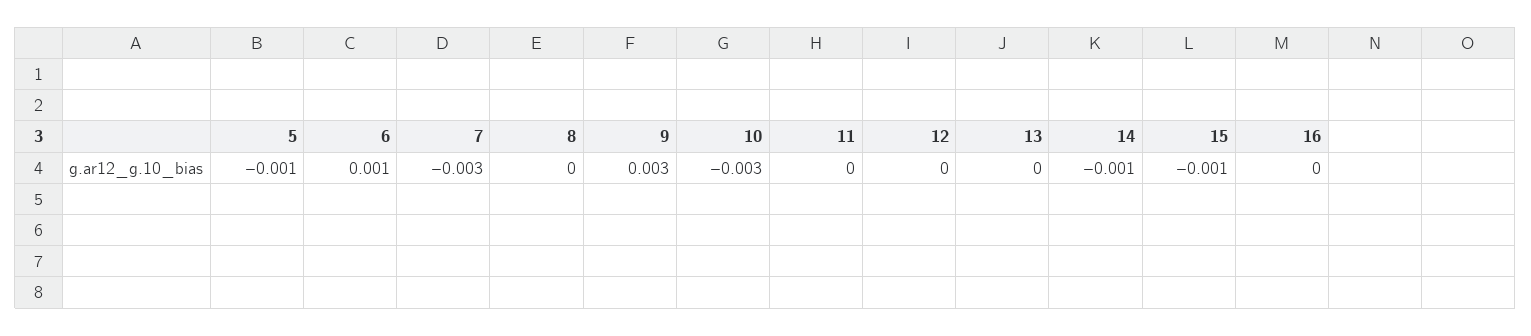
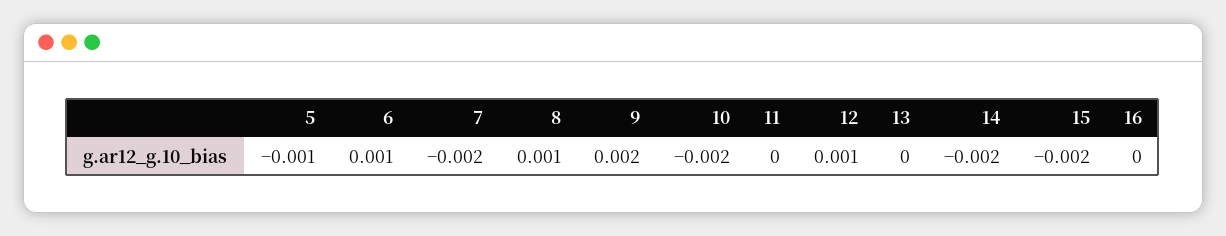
  {
    "5": -0.001,
    "6": 0.001,
-   "7": -0.003,
+   "7": -0.002,
-   "8": 0,
+   "8": 0.001,
-   "9": 0.003,
+   "9": 0.002,
-   "10": -0.003,
+   "10": -0.002,
    "11": 0,
-   "12": 0,
+   "12": 0.001,
    "13": 0,
-   "14": -0.001,
+   "14": -0.002,
-   "15": -0.001,
+   "15": -0.002,
    "16": 0
  }

